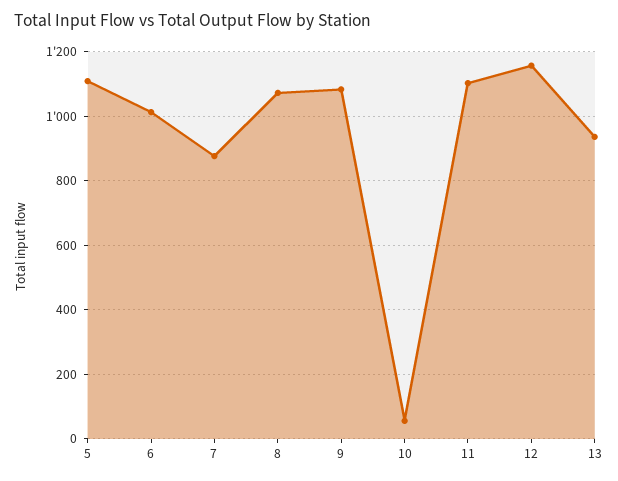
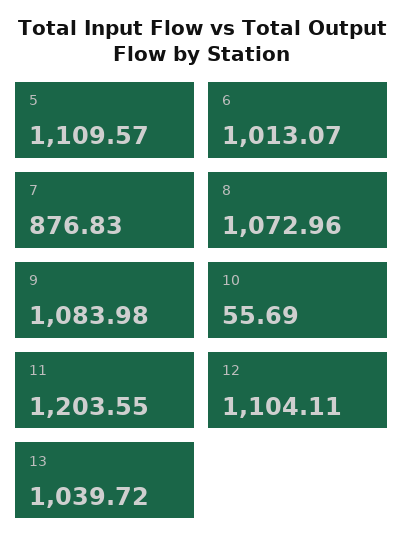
  {
    "5": 1109.57,
    "6": 1013.07,
    "7": 876.83,
    "8": 1072.96,
    "9": 1083.98,
    "10": 55.69,
-   "11": 1100,
+   "11": 1203.55,
-   "12": 1160,
+   "12": 1104.11,
-   "13": 940
+   "13": 1039.72
  }

